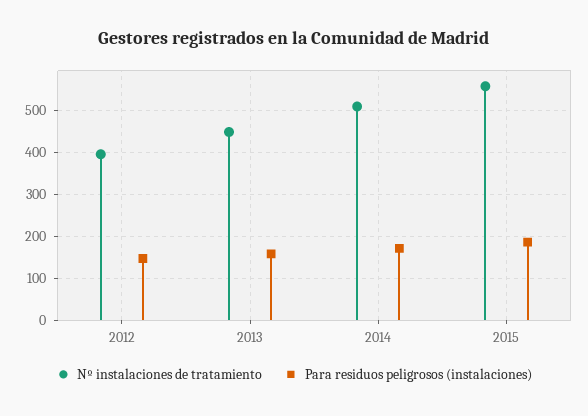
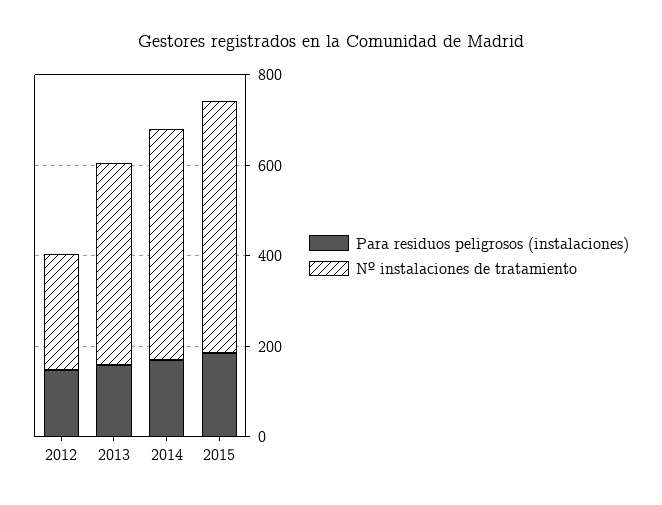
  {
    "Nº instalaciones de tratamiento": {
-     "2012": 400,
+     "2012": 250,
      "2013": 440,
      "2014": 500,
      "2015": 560
    },
    "Para residuos peligrosos (instalaciones)": {
      "2012": 140,
      "2013": 160,
      "2014": 180,
      "2015": 180
    }
  }

